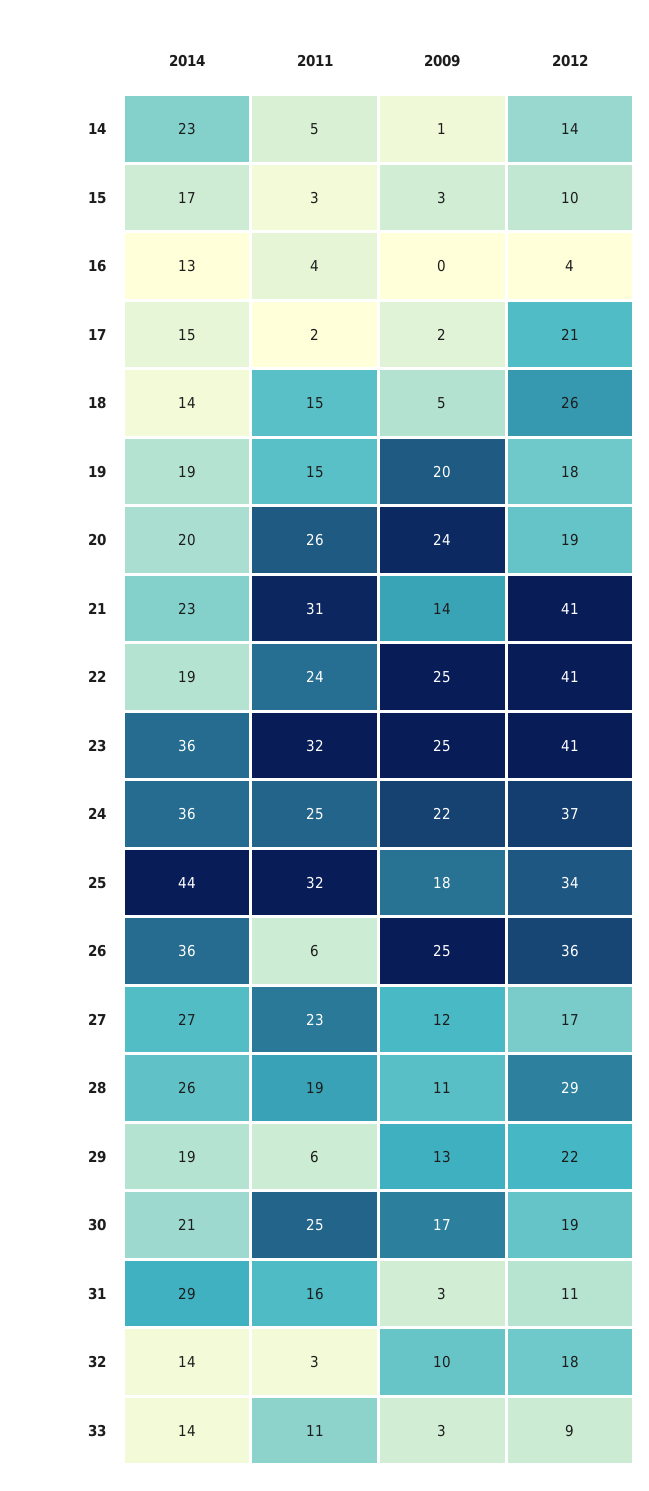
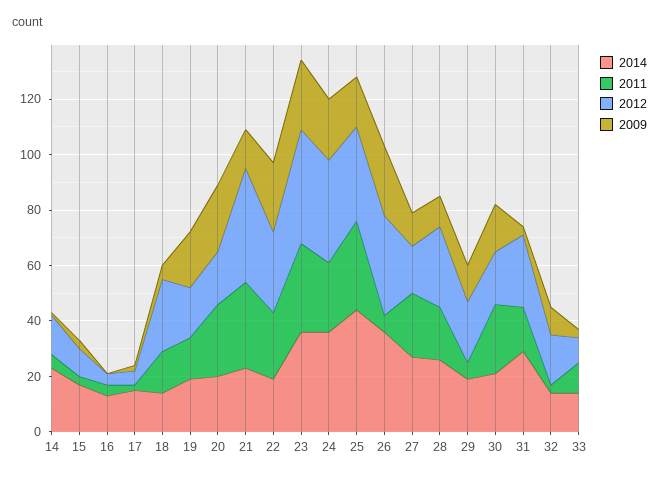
  {
    "2014": {
      "14": 23,
      "15": 17,
      "16": 13,
      "17": 15,
      "18": 14,
      "19": 19,
      "20": 20,
      "21": 23,
      "22": 19,
      "23": 36,
      "24": 36,
      "25": 44,
      "26": 36,
      "27": 27,
      "28": 26,
      "29": 19,
      "30": 21,
      "31": 29,
      "32": 14,
      "33": 14
    },
    "2011": {
      "14": 5,
      "15": 3,
      "16": 4,
      "17": 2,
      "18": 15,
      "19": 15,
      "20": 26,
      "21": 31,
      "22": 24,
      "23": 32,
      "24": 25,
      "25": 32,
      "26": 6,
      "27": 23,
      "28": 19,
      "29": 6,
      "30": 25,
      "31": 16,
      "32": 3,
      "33": 11
    },
    "2009": {
      "14": 1,
      "15": 3,
      "16": 0,
      "17": 2,
      "18": 5,
      "19": 20,
      "20": 24,
      "21": 14,
      "22": 25,
      "23": 25,
      "24": 22,
      "25": 18,
      "26": 25,
      "27": 12,
      "28": 11,
      "29": 13,
      "30": 17,
      "31": 3,
      "32": 10,
      "33": 3
    },
    "2012": {
      "14": 14,
      "15": 10,
      "16": 4,
-     "17": 21,
+     "17": 5,
      "18": 26,
      "19": 18,
      "20": 19,
      "21": 41,
-     "22": 41,
+     "22": 30,
      "23": 41,
      "24": 37,
      "25": 34,
      "26": 36,
      "27": 17,
      "28": 29,
      "29": 22,
      "30": 19,
-     "31": 11,
+     "31": 25,
      "32": 18,
      "33": 9
    }
  }

